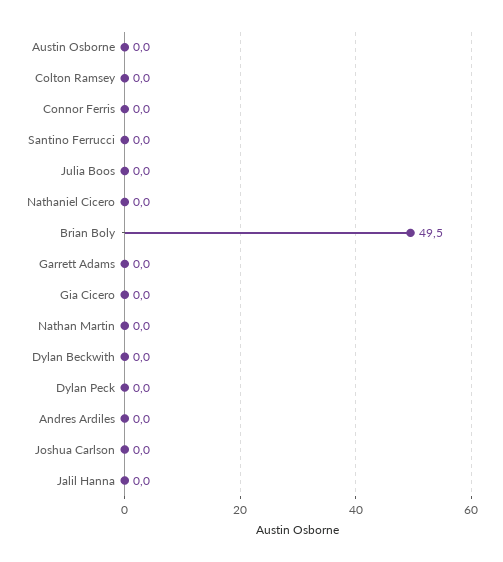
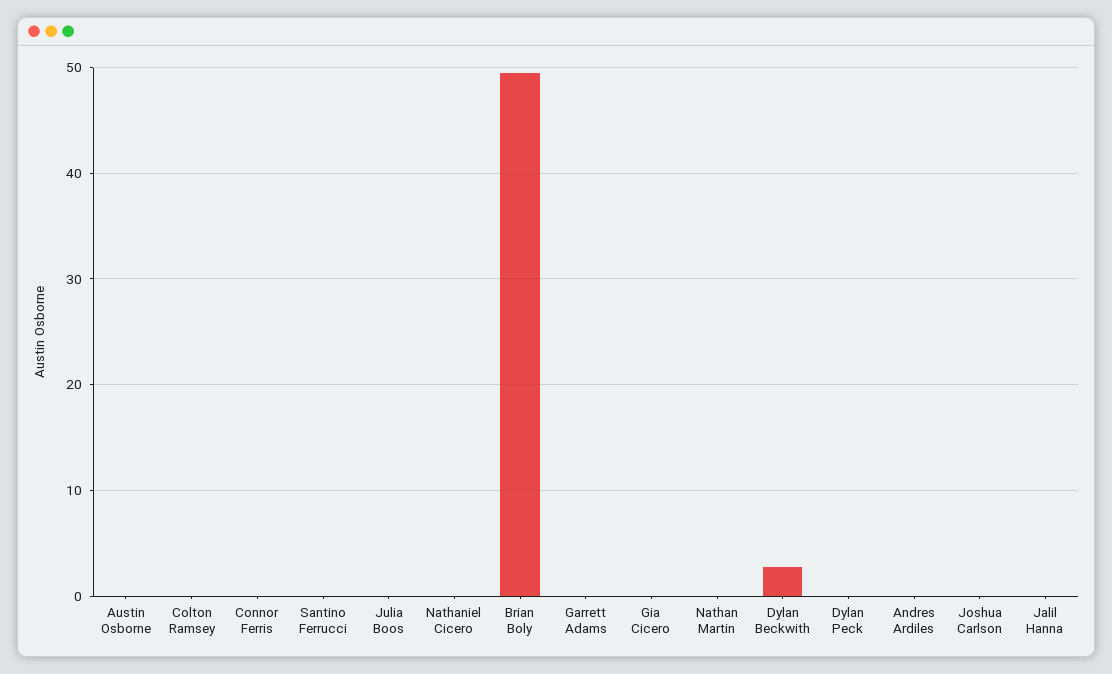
  {
    "Austin Osborne": 0,
    "Colton Ramsey": 0,
    "Connor Ferris": 0,
    "Santino Ferrucci": 0,
    "Julia Boos": 0,
    "Nathaniel Cicero": 0,
    "Brian Boly": 49.5,
    "Garrett Adams": 0,
    "Gia Cicero": 0,
    "Nathan Martin": 0,
-   "Dylan Beckwith": 0,
+   "Dylan Beckwith": 3,
    "Dylan Peck": 0,
    "Andres Ardiles": 0,
    "Joshua Carlson": 0,
    "Jalil Hanna": 0
  }

